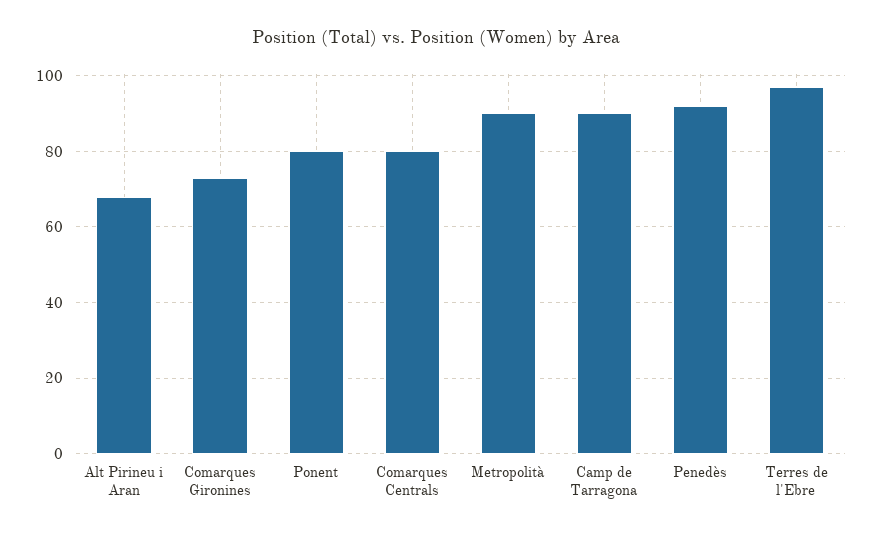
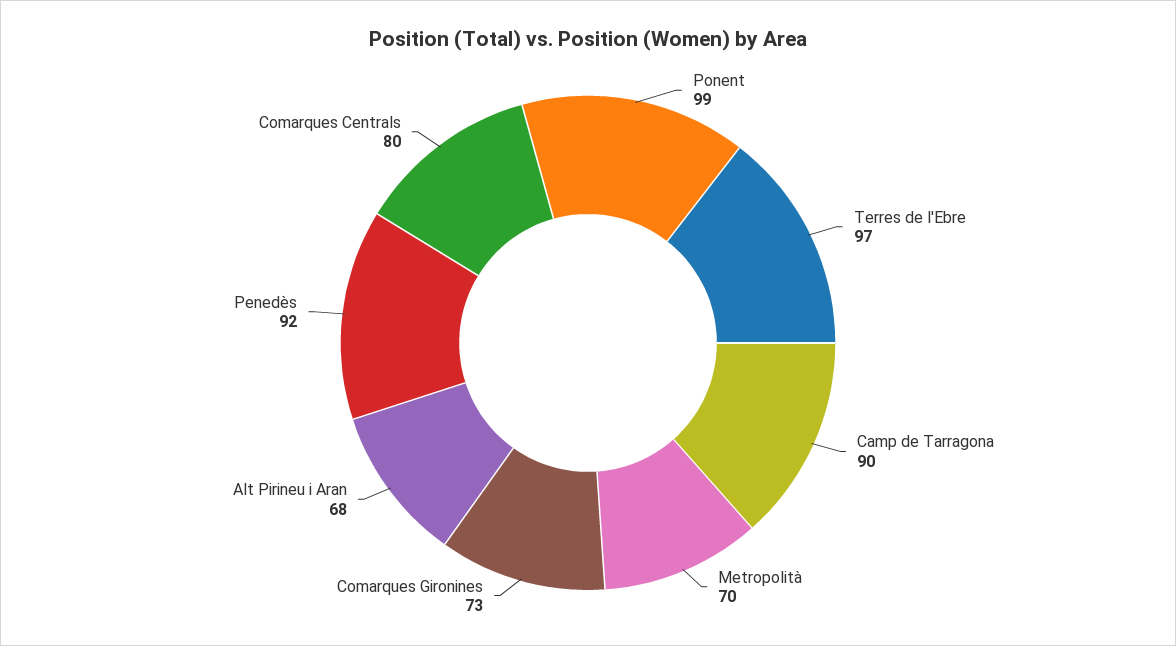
  {
    "Alt Pirineu i Aran": 68,
    "Comarques Gironines": 73,
-   "Ponent": 80,
+   "Ponent": 99,
    "Comarques Centrals": 80,
-   "Metropolità": 90,
+   "Metropolità": 70,
    "Camp de Tarragona": 90,
    "Penedès": 92,
    "Terres de l'Ebre": 97
  }

